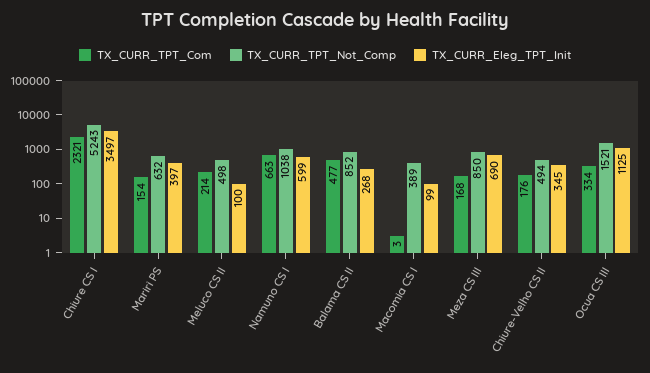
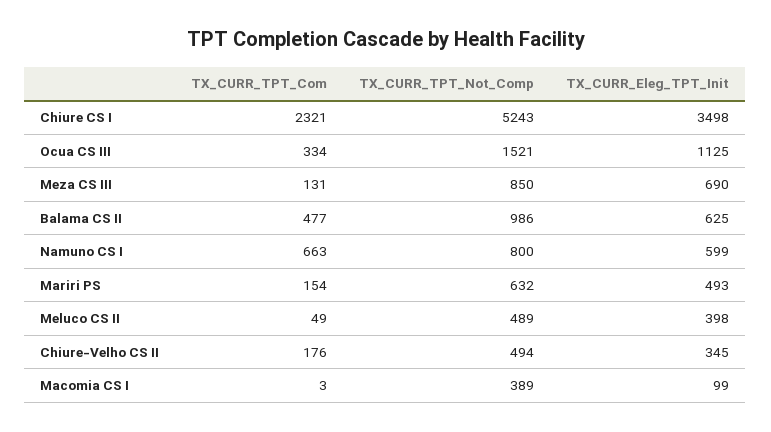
  {
    "TX_CURR_TPT_Com": {
      "Chiure CS I": 2321,
      "Mariri PS": 154,
-     "Meluco CS II": 214,
+     "Meluco CS II": 49,
      "Namuno CS I": 663,
      "Balama CS II": 477,
      "Macomia CS I": 3,
-     "Meza CS III": 168,
+     "Meza CS III": 131,
      "Chiure-Velho CS II": 176,
      "Ocua CS III": 334
    },
    "TX_CURR_TPT_Not_Comp": {
      "Chiure CS I": 5243,
      "Mariri PS": 632,
-     "Meluco CS II": 498,
+     "Meluco CS II": 489,
-     "Namuno CS I": 1038,
+     "Namuno CS I": 800,
-     "Balama CS II": 852,
+     "Balama CS II": 986,
      "Macomia CS I": 389,
      "Meza CS III": 850,
      "Chiure-Velho CS II": 494,
      "Ocua CS III": 1521
    },
    "TX_CURR_Eleg_TPT_Init": {
-     "Chiure CS I": 3497,
+     "Chiure CS I": 3498,
-     "Mariri PS": 397,
+     "Mariri PS": 493,
-     "Meluco CS II": 100,
+     "Meluco CS II": 398,
      "Namuno CS I": 599,
-     "Balama CS II": 268,
+     "Balama CS II": 625,
      "Macomia CS I": 99,
      "Meza CS III": 690,
      "Chiure-Velho CS II": 345,
      "Ocua CS III": 1125
    }
  }

